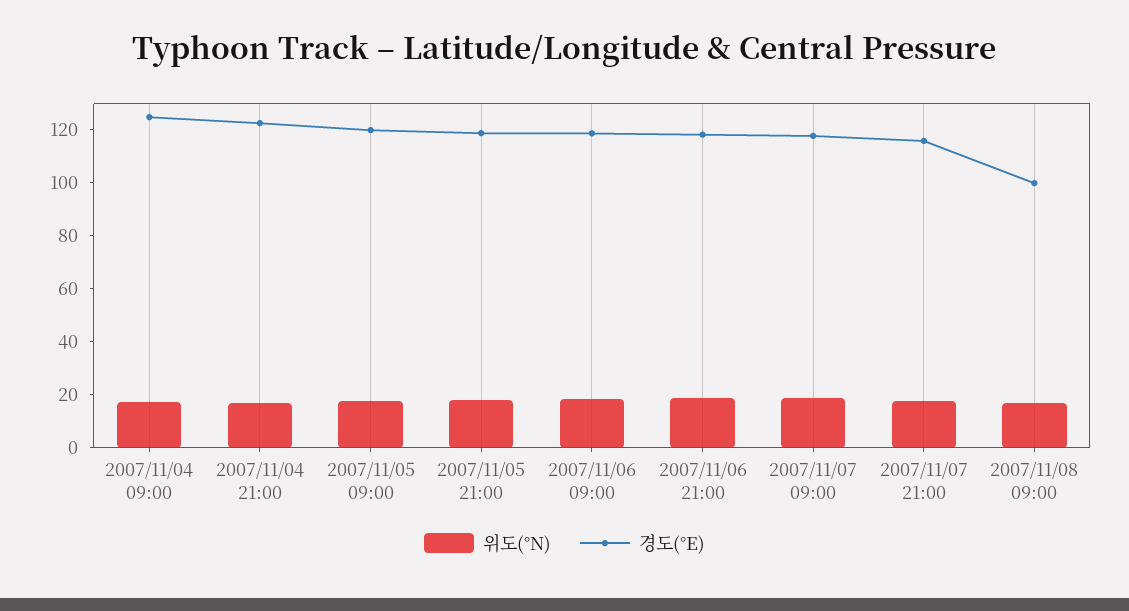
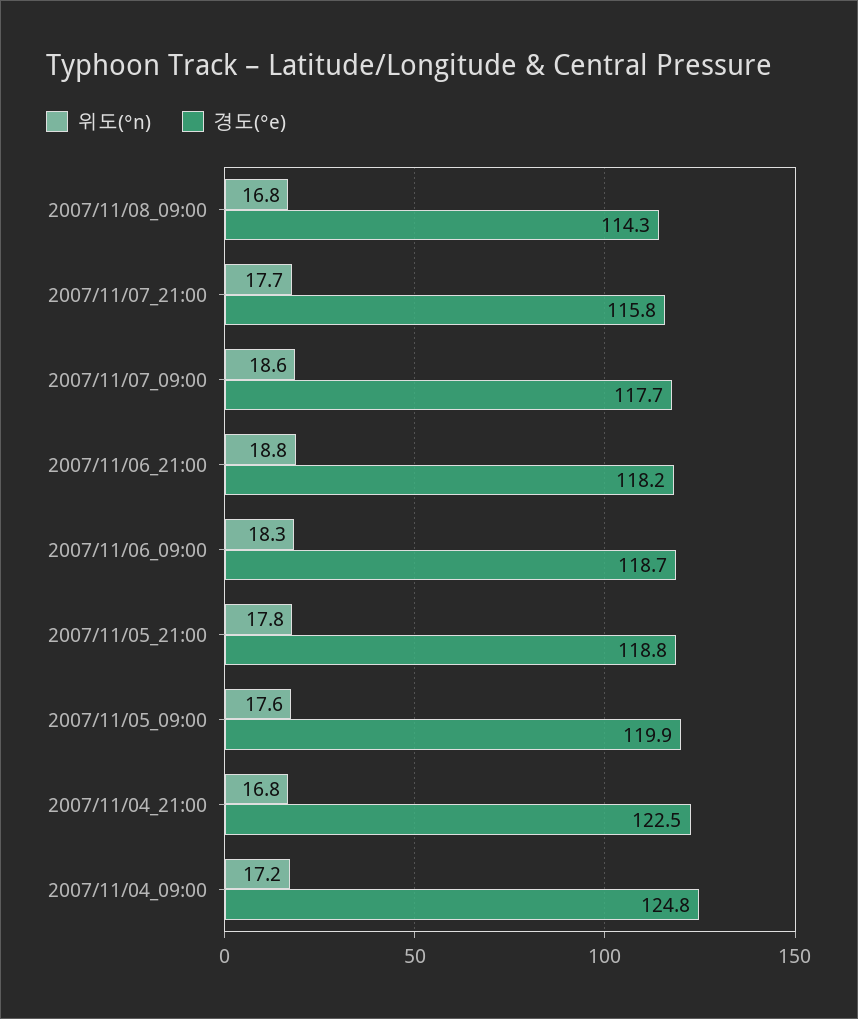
  {
    "위도(°N)": {
      "2007/11/04 09:00": 17.2,
      "2007/11/04 21:00": 16.8,
      "2007/11/05 09:00": 17.6,
      "2007/11/05 21:00": 17.8,
      "2007/11/06 09:00": 18.3,
      "2007/11/06 21:00": 18.8,
      "2007/11/07 09:00": 18.6,
      "2007/11/07 21:00": 17.7,
      "2007/11/08 09:00": 16.8
    },
    "경도(°E)": {
      "2007/11/04 09:00": 124.8,
      "2007/11/04 21:00": 122.5,
      "2007/11/05 09:00": 119.9,
      "2007/11/05 21:00": 118.8,
      "2007/11/06 09:00": 118.7,
      "2007/11/06 21:00": 118.2,
      "2007/11/07 09:00": 117.7,
      "2007/11/07 21:00": 115.8,
-     "2007/11/08 09:00": 100
+     "2007/11/08 09:00": 114.3
    }
  }

